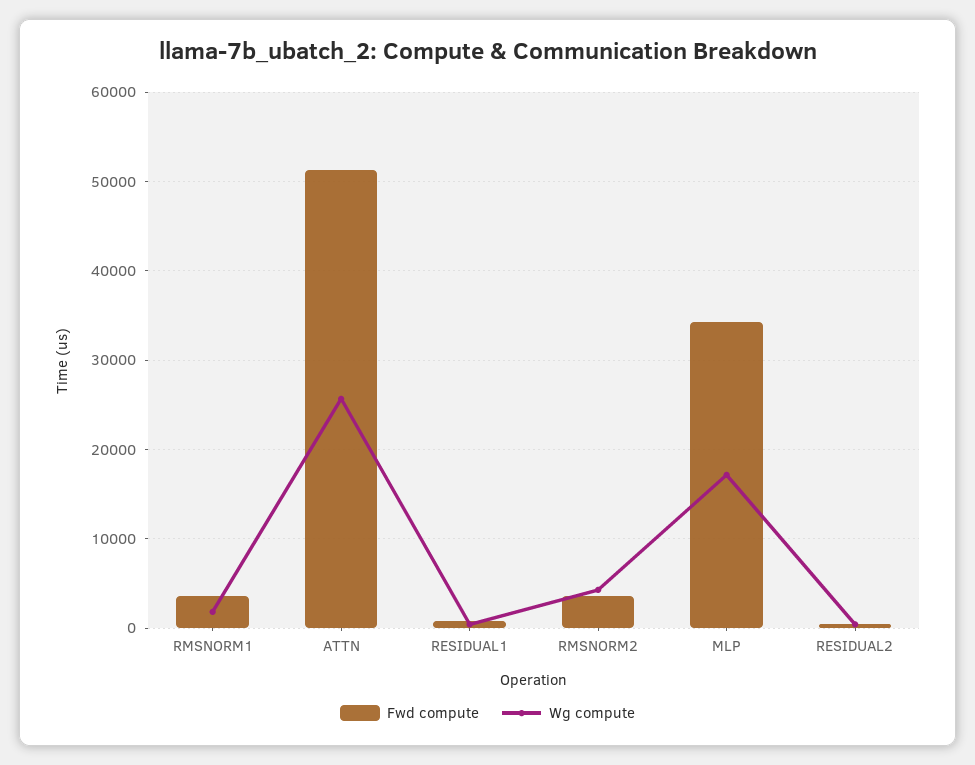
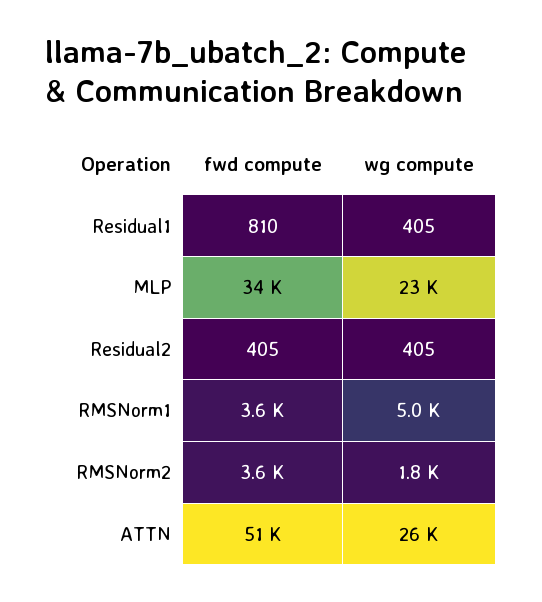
  {
    "Fwd compute": {
      "RMSNORM1": 3600,
      "ATTN": 51000,
      "RESIDUAL1": 810,
      "RMSNORM2": 3600,
      "MLP": 34000,
      "RESIDUAL2": 405
    },
    "Wg compute": {
-     "RMSNORM1": 2000,
+     "RMSNORM1": 5000,
      "ATTN": 26000,
      "RESIDUAL1": 405,
-     "RMSNORM2": 4000,
+     "RMSNORM2": 1800,
-     "MLP": 17000,
+     "MLP": 23000,
      "RESIDUAL2": 405
    }
  }

